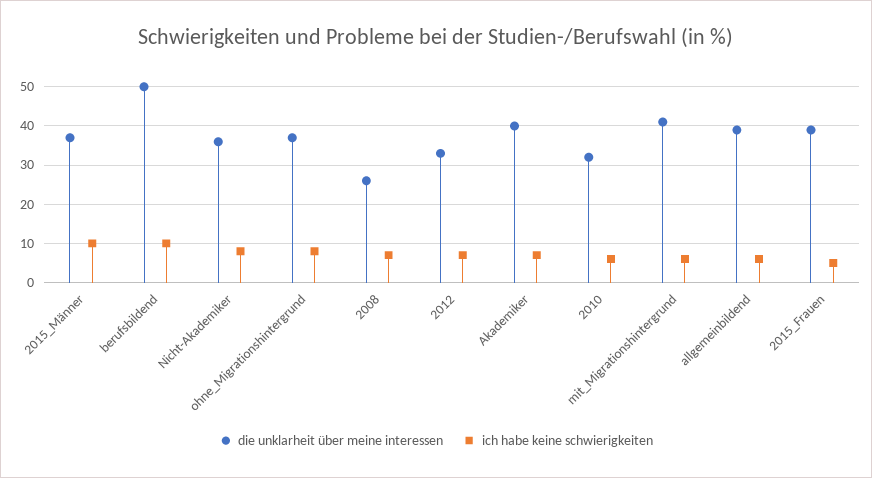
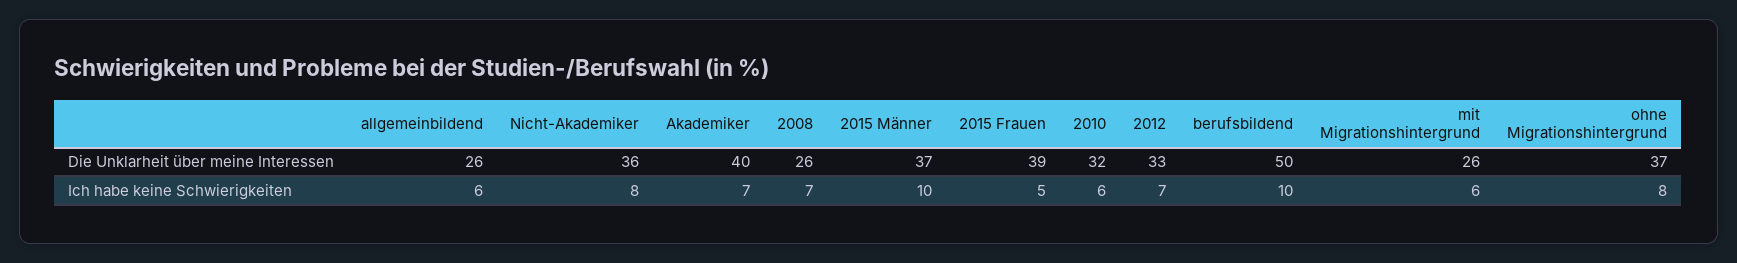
  {
    "die unklarheit über meine interessen": {
      "2015_Männer": 37,
      "berufsbildend": 50,
      "Nicht-Akademiker": 36,
      "ohne_Migrationshintergrund": 37,
      "2008": 26,
      "2012": 33,
      "Akademiker": 40,
      "2010": 32,
-     "mit_Migrationshintergrund": 40,
+     "mit_Migrationshintergrund": 26,
-     "allgemeinbildend": 40,
+     "allgemeinbildend": 26,
      "2015_Frauen": 39
    },
    "ich habe keine schwierigkeiten": {
      "2015_Männer": 10,
      "berufsbildend": 10,
      "Nicht-Akademiker": 8,
      "ohne_Migrationshintergrund": 8,
      "2008": 7,
      "2012": 7,
      "Akademiker": 7,
      "2010": 6,
      "mit_Migrationshintergrund": 6,
      "allgemeinbildend": 6,
      "2015_Frauen": 5
    }
  }

